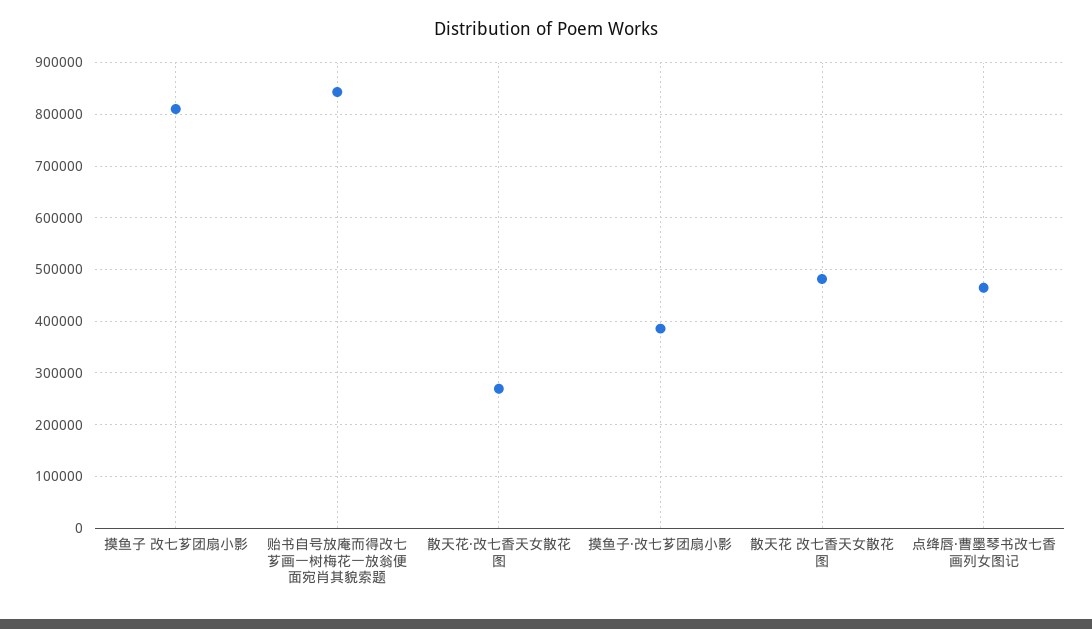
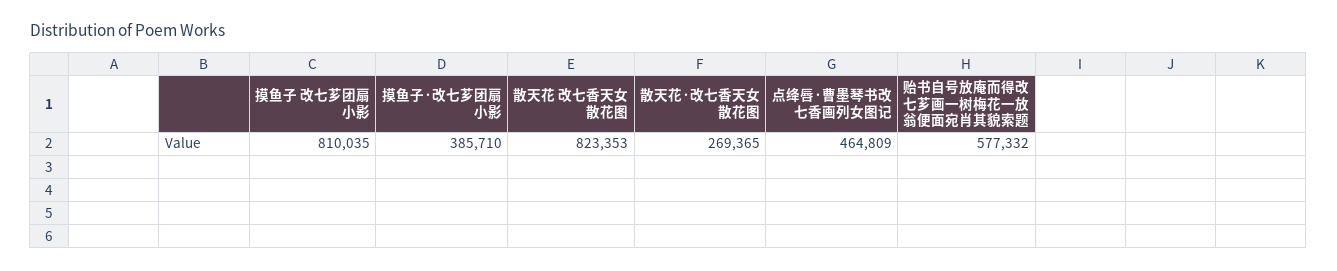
  {
    "摸鱼子 改七芗团扇小影": 810035,
-   "贻书自号放庵而得改七芗画一树梅花一放翁便面宛肖其貌索题": 840000,
+   "贻书自号放庵而得改七芗画一树梅花一放翁便面宛肖其貌索题": 577332,
    "散天花·改七香天女散花图": 269365,
    "摸鱼子·改七芗团扇小影": 385710,
-   "散天花 改七香天女散花图": 480000,
+   "散天花 改七香天女散花图": 823353,
    "点绛唇·曹墨琴书改七香画列女图记": 464809
  }

